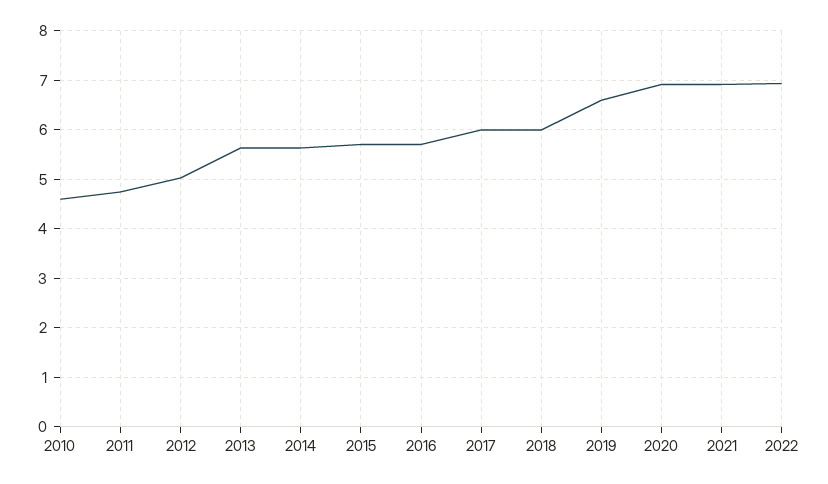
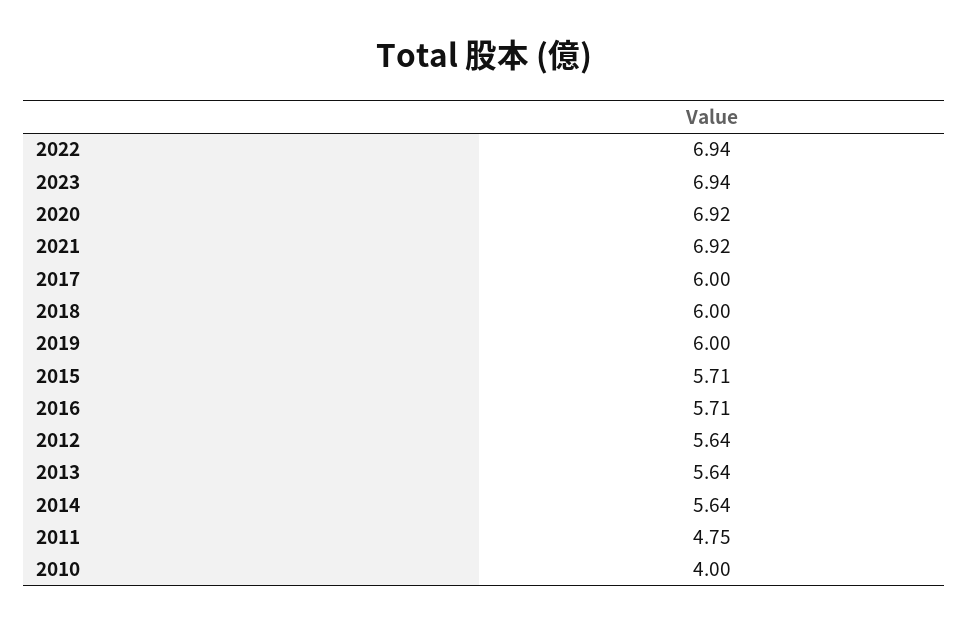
  {
-   "2010": 4.6,
+   "2010": 4,
    "2011": 4.75,
-   "2012": 5,
+   "2012": 5.64,
    "2013": 5.64,
    "2014": 5.64,
    "2015": 5.71,
    "2016": 5.71,
    "2017": 6,
    "2018": 6,
-   "2019": 6.6,
+   "2019": 6,
    "2020": 6.92,
    "2021": 6.92,
-   "2022": 6.94
+   "2022": 6.94,
+   "2023": 6.94
  }

